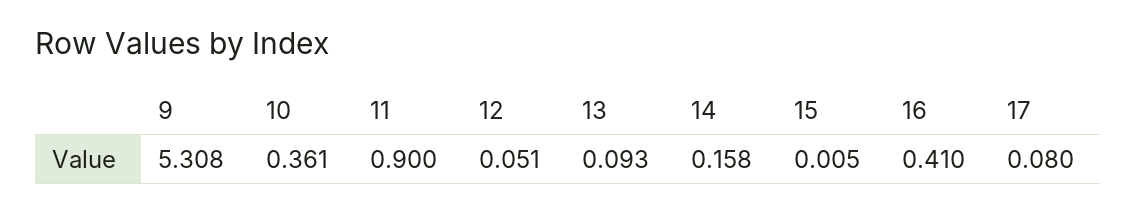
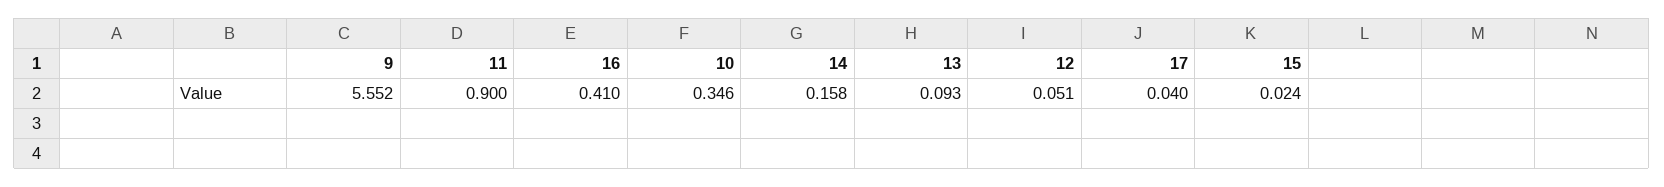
  {
-   "9": 5.308,
+   "9": 5.552,
-   "10": 0.361,
+   "10": 0.346,
    "11": 0.9,
    "12": 0.051,
    "13": 0.093,
    "14": 0.158,
-   "15": 0.005,
+   "15": 0.024,
    "16": 0.41,
-   "17": 0.08
+   "17": 0.04
  }

